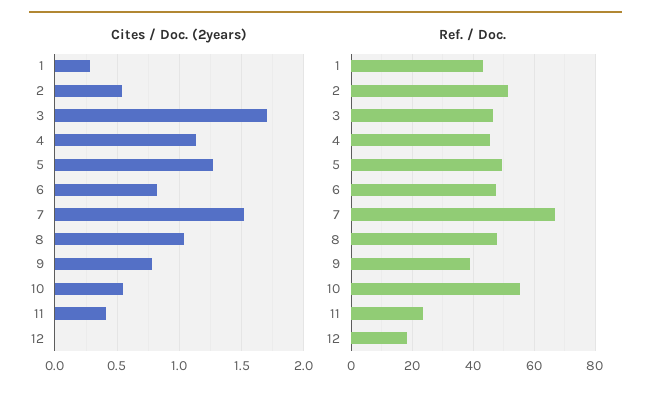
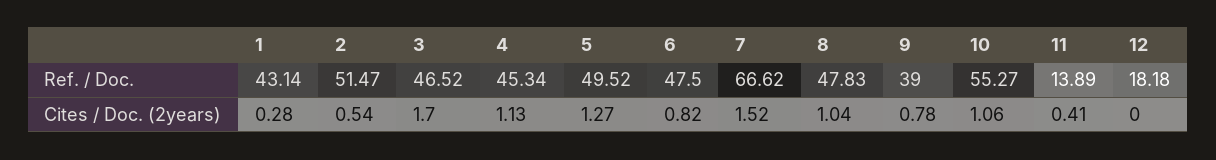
  {
    "Cites / Doc. (2years)": {
      "1": 0.28,
      "2": 0.54,
      "3": 1.7,
      "4": 1.13,
      "5": 1.27,
      "6": 0.82,
      "7": 1.52,
      "8": 1.04,
      "9": 0.78,
-     "10": 0.55,
+     "10": 1.06,
      "11": 0.41,
      "12": 0
    },
    "Ref. / Doc.": {
      "1": 43.14,
      "2": 51.47,
      "3": 46.52,
      "4": 45.34,
      "5": 49.52,
      "6": 47.5,
      "7": 66.62,
      "8": 47.83,
      "9": 39,
      "10": 55.27,
-     "11": 24,
+     "11": 13.89,
      "12": 18.18
    }
  }

